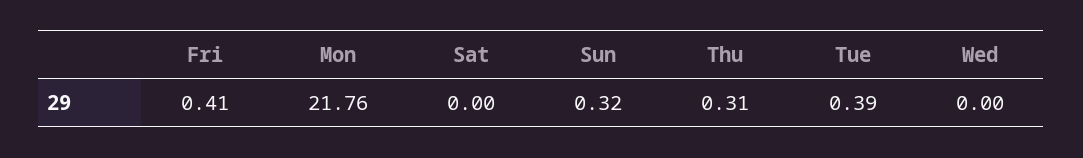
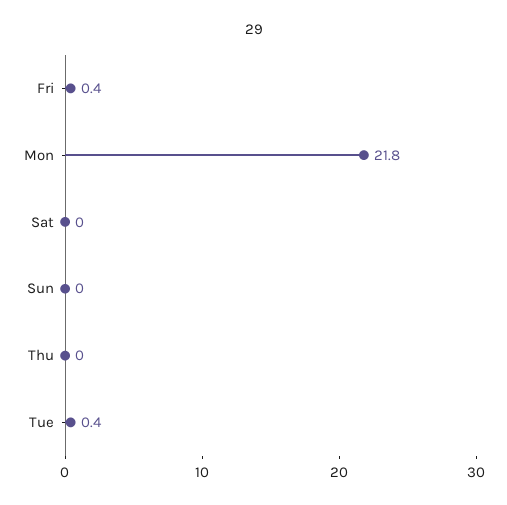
  {
    "Fri": 0.41,
    "Mon": 21.76,
    "Sat": 0,
-   "Sun": 0.32,
+   "Sun": 0,
-   "Thu": 0.31,
+   "Thu": 0,
-   "Tue": 0.39,
+   "Tue": 0.39
-   "Wed": 0
  }

